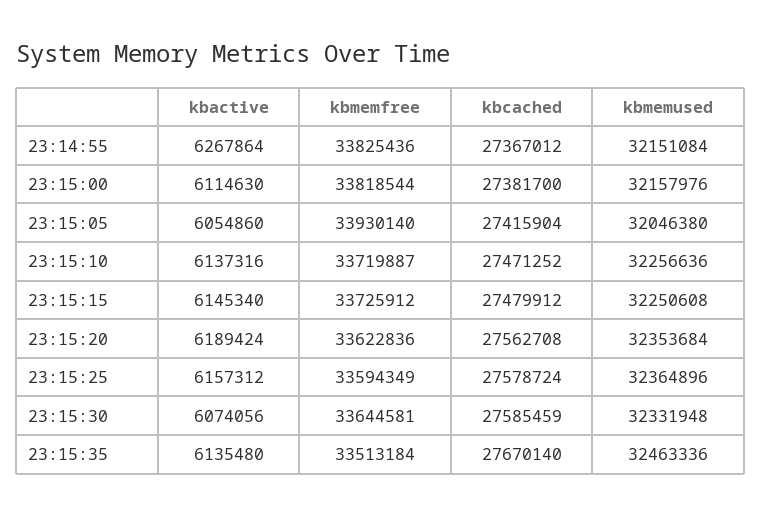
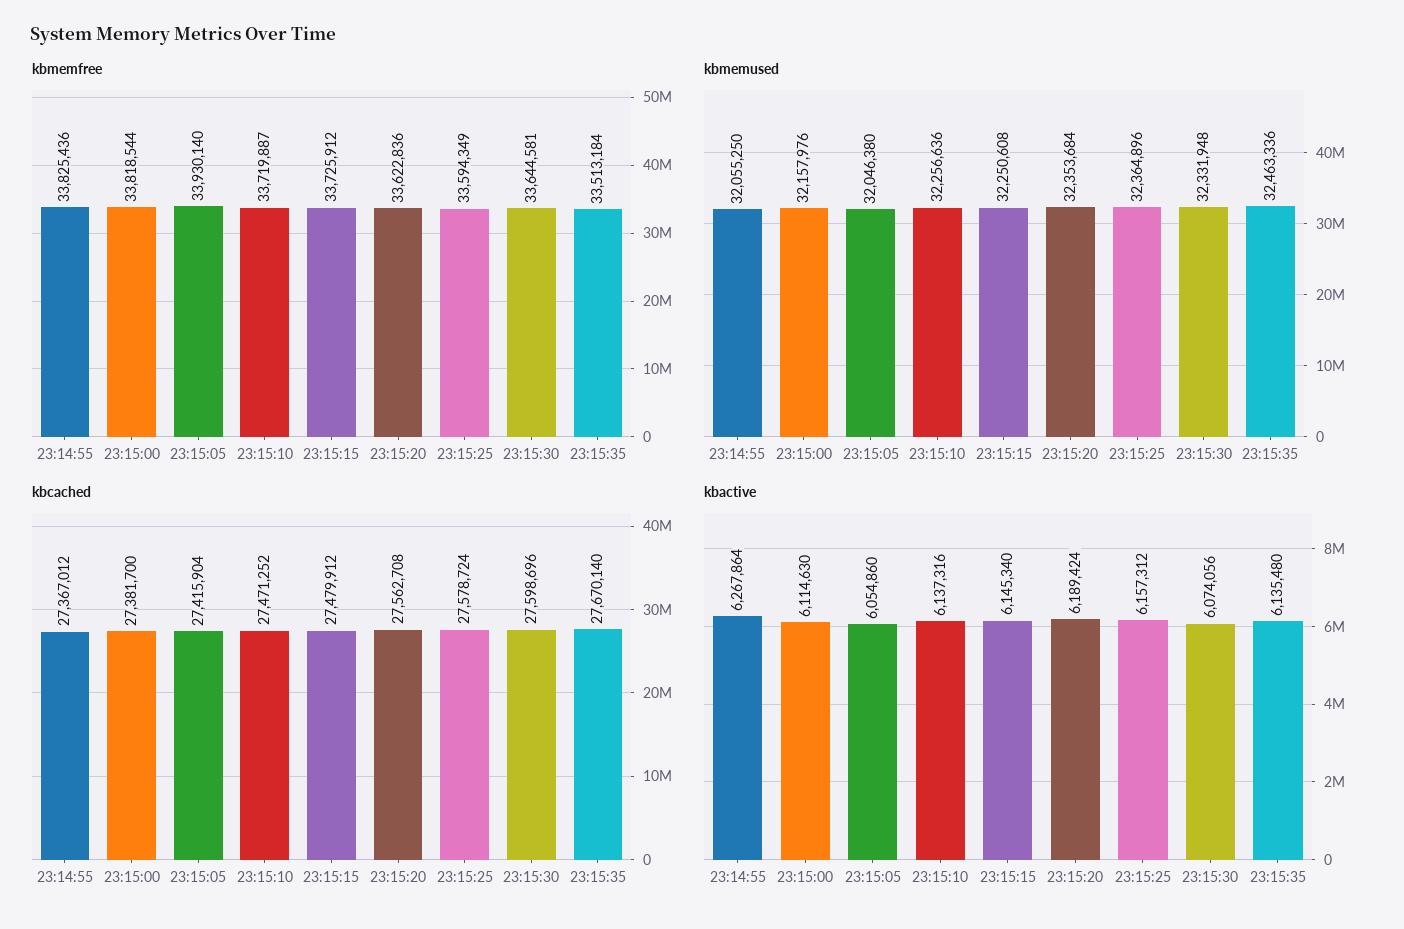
  {
    "kbactive": {
      "23:14:55": 6267864,
      "23:15:00": 6114630,
      "23:15:05": 6054860,
      "23:15:10": 6137316,
      "23:15:15": 6145340,
      "23:15:20": 6189424,
      "23:15:25": 6157312,
      "23:15:30": 6074056,
      "23:15:35": 6135480
    },
    "kbmemfree": {
      "23:14:55": 33825436,
      "23:15:00": 33818544,
      "23:15:05": 33930140,
      "23:15:10": 33719887,
      "23:15:15": 33725912,
      "23:15:20": 33622836,
      "23:15:25": 33594349,
      "23:15:30": 33644581,
      "23:15:35": 33513184
    },
    "kbcached": {
      "23:14:55": 27367012,
      "23:15:00": 27381700,
      "23:15:05": 27415904,
      "23:15:10": 27471252,
      "23:15:15": 27479912,
      "23:15:20": 27562708,
      "23:15:25": 27578724,
-     "23:15:30": 27585459,
+     "23:15:30": 27598696,
      "23:15:35": 27670140
    },
    "kbmemused": {
-     "23:14:55": 32151084,
+     "23:14:55": 32055250,
      "23:15:00": 32157976,
      "23:15:05": 32046380,
      "23:15:10": 32256636,
      "23:15:15": 32250608,
      "23:15:20": 32353684,
      "23:15:25": 32364896,
      "23:15:30": 32331948,
      "23:15:35": 32463336
    }
  }

